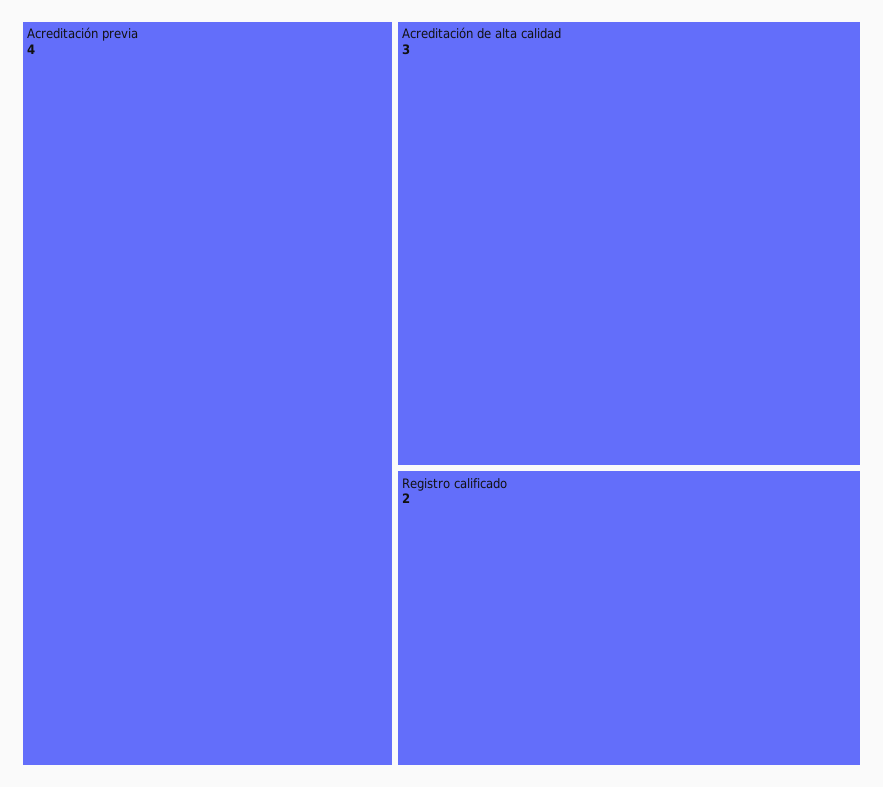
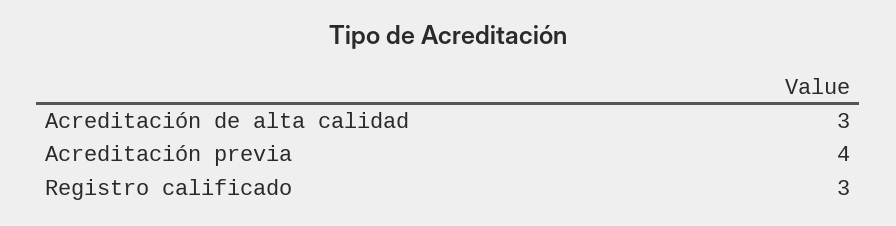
  {
    "Acreditación previa": 4,
    "Acreditación de alta calidad": 3,
-   "Registro calificado": 2
+   "Registro calificado": 3
  }

